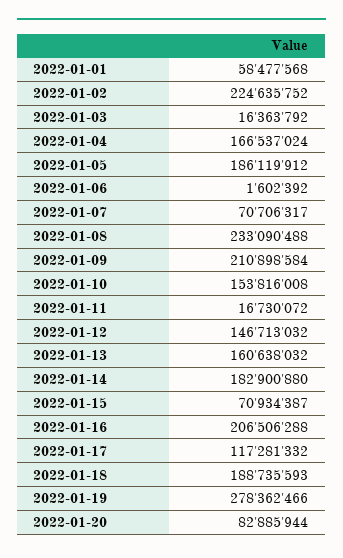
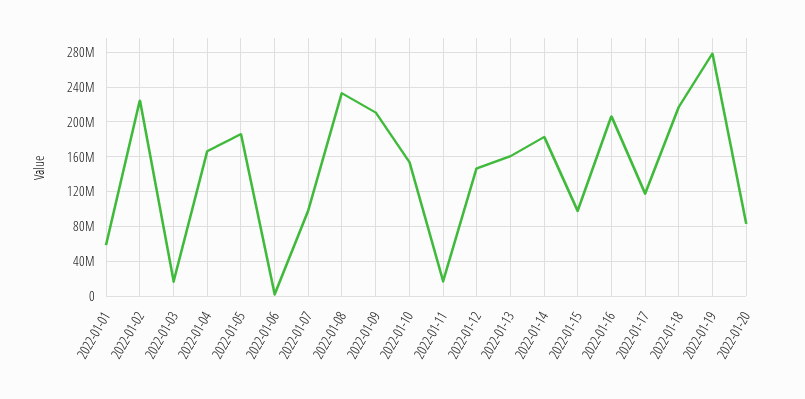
  {
    "2022-01-01": 58477568,
    "2022-01-02": 224635752,
    "2022-01-03": 16363792,
    "2022-01-04": 166537024,
    "2022-01-05": 186119912,
    "2022-01-06": 1602392,
-   "2022-01-07": 70706317,
+   "2022-01-07": 100000000,
    "2022-01-08": 233090488,
    "2022-01-09": 210898584,
    "2022-01-10": 153816008,
    "2022-01-11": 16730072,
    "2022-01-12": 146713032,
    "2022-01-13": 160638032,
    "2022-01-14": 182900880,
-   "2022-01-15": 70934387,
+   "2022-01-15": 100000000,
    "2022-01-16": 206506288,
    "2022-01-17": 117281332,
-   "2022-01-18": 188735593,
+   "2022-01-18": 220000000,
    "2022-01-19": 278362466,
    "2022-01-20": 82885944
  }

